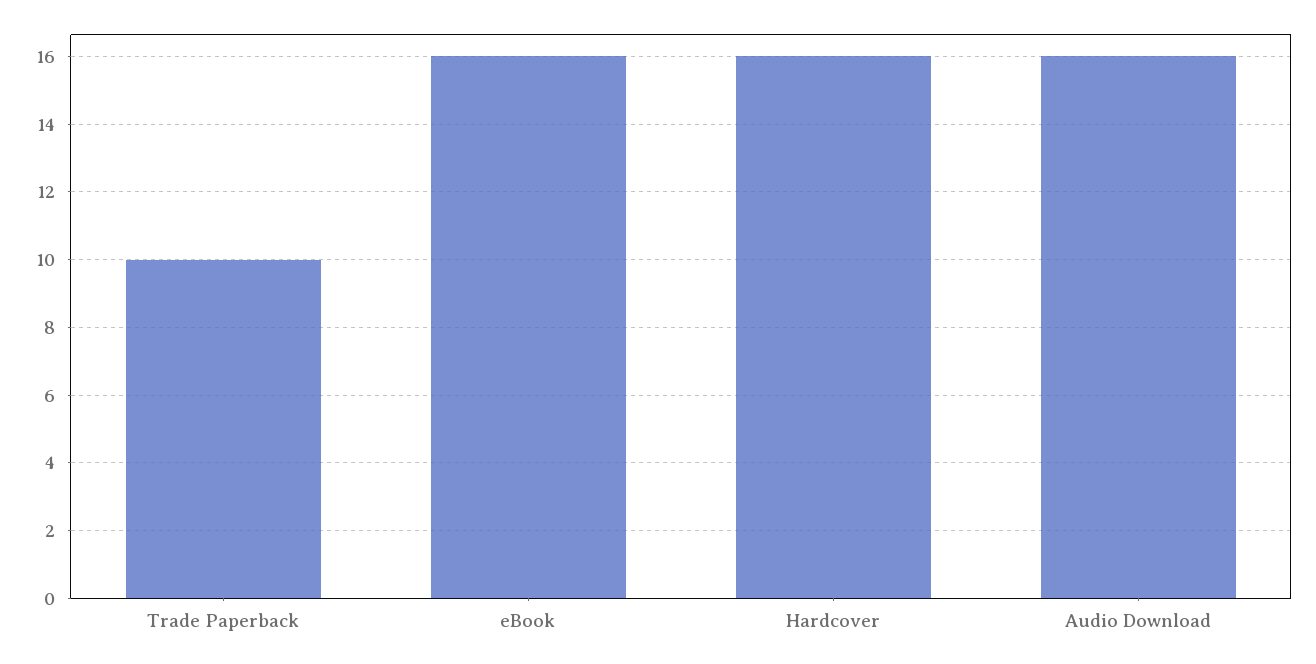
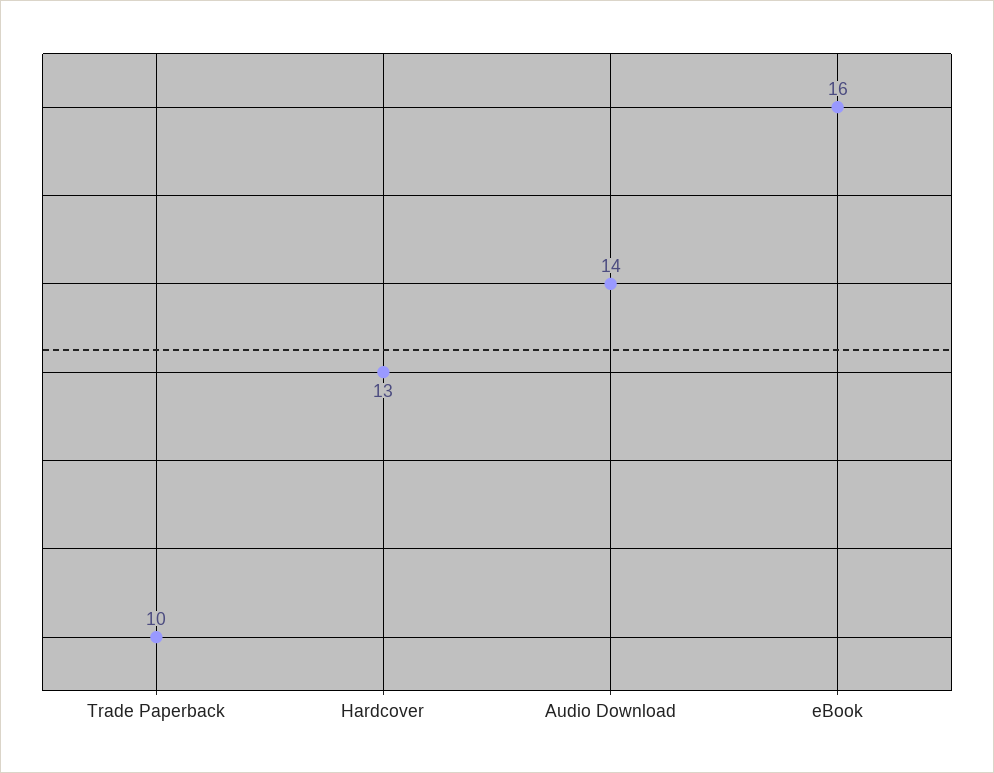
  {
    "Trade Paperback": 10,
    "eBook": 16,
-   "Hardcover": 16,
+   "Hardcover": 13,
-   "Audio Download": 16
+   "Audio Download": 14
  }

